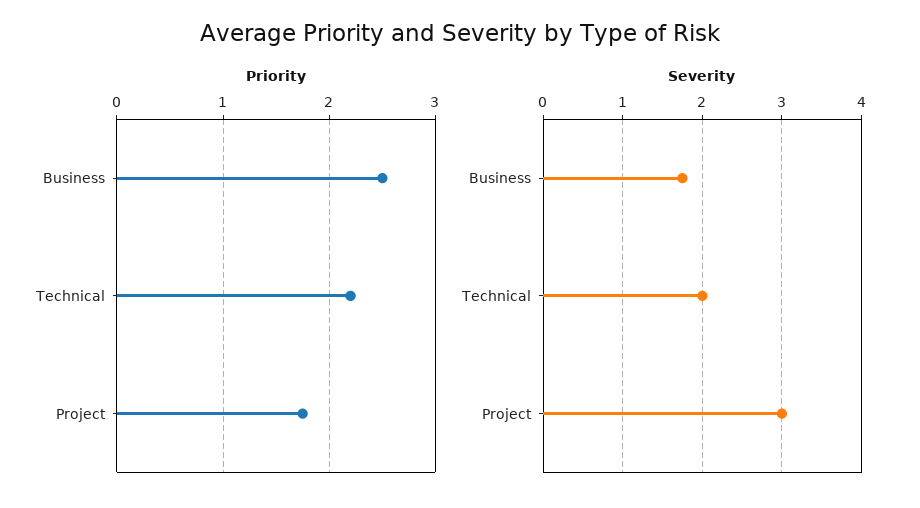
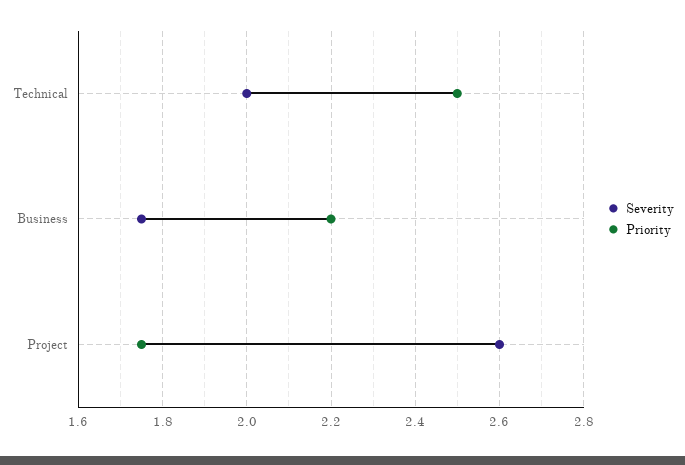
  {
    "Priority": {
-     "Business": 2.5,
+     "Business": 2.2,
-     "Technical": 2.2,
+     "Technical": 2.5,
      "Project": 1.75
    },
    "Severity": {
      "Business": 1.75,
      "Technical": 2,
-     "Project": 3
+     "Project": 2.6
    }
  }

